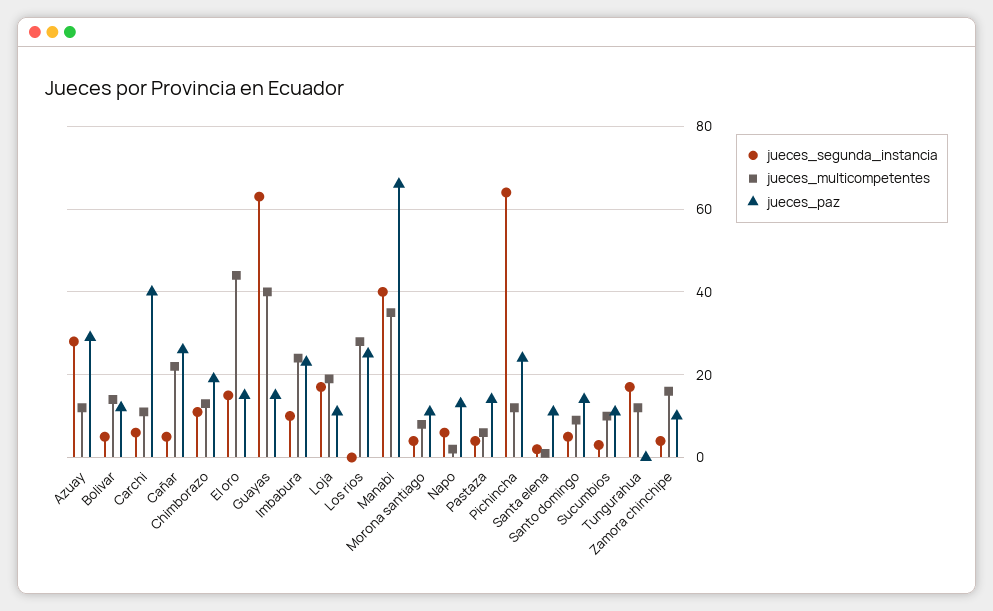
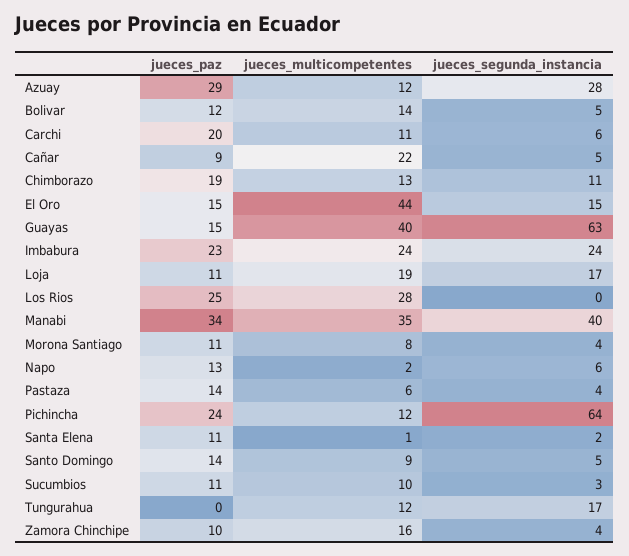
  {
    "jueces_segunda_instancia": {
      "Azuay": 28,
      "Bolivar": 5,
      "Carchi": 6,
      "Cañar": 5,
      "Chimborazo": 11,
      "El oro": 15,
      "Guayas": 63,
-     "Imbabura": 10,
+     "Imbabura": 24,
      "Loja": 17,
      "Los rios": 0,
      "Manabi": 40,
      "Morona santiago": 4,
      "Napo": 6,
      "Pastaza": 4,
      "Pichincha": 64,
      "Santa elena": 2,
      "Santo domingo": 5,
      "Sucumbios": 3,
      "Tungurahua": 17,
      "Zamora chinchipe": 4
    },
    "jueces_multicompetentes": {
      "Azuay": 12,
      "Bolivar": 14,
      "Carchi": 11,
      "Cañar": 22,
      "Chimborazo": 13,
      "El oro": 44,
      "Guayas": 40,
      "Imbabura": 24,
      "Loja": 19,
      "Los rios": 28,
      "Manabi": 35,
      "Morona santiago": 8,
      "Napo": 2,
      "Pastaza": 6,
      "Pichincha": 12,
      "Santa elena": 1,
      "Santo domingo": 9,
      "Sucumbios": 10,
      "Tungurahua": 12,
      "Zamora chinchipe": 16
    },
    "jueces_paz": {
      "Azuay": 29,
      "Bolivar": 12,
-     "Carchi": 40,
+     "Carchi": 20,
-     "Cañar": 25,
+     "Cañar": 9,
      "Chimborazo": 19,
      "El oro": 15,
      "Guayas": 15,
      "Imbabura": 23,
      "Loja": 11,
      "Los rios": 25,
-     "Manabi": 65,
+     "Manabi": 34,
      "Morona santiago": 11,
      "Napo": 13,
      "Pastaza": 14,
      "Pichincha": 24,
      "Santa elena": 11,
      "Santo domingo": 14,
      "Sucumbios": 11,
      "Tungurahua": 0,
      "Zamora chinchipe": 10
    }
  }

